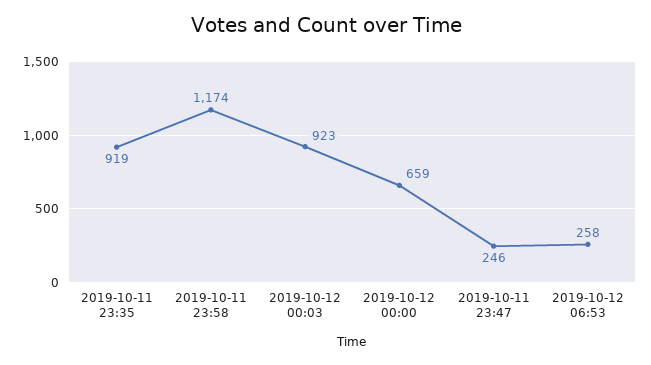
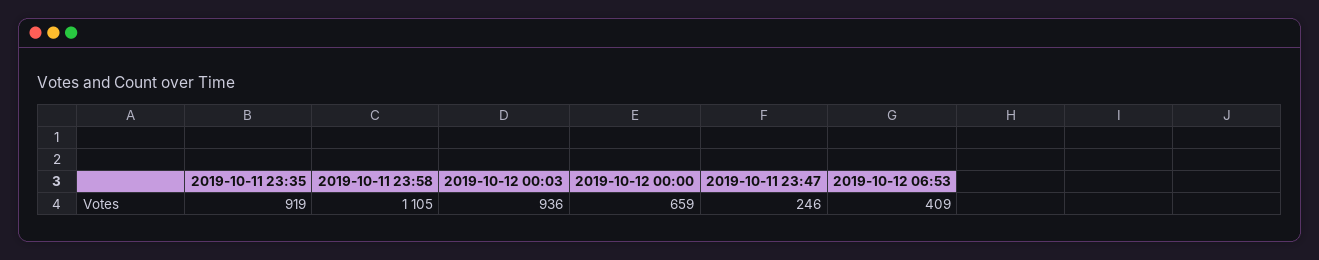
  {
    "2019-10-11 23:35": 919,
-   "2019-10-11 23:58": 1174,
+   "2019-10-11 23:58": 1105,
-   "2019-10-12 00:03": 923,
+   "2019-10-12 00:03": 936,
    "2019-10-12 00:00": 659,
    "2019-10-11 23:47": 246,
-   "2019-10-12 06:53": 258
+   "2019-10-12 06:53": 409
  }

